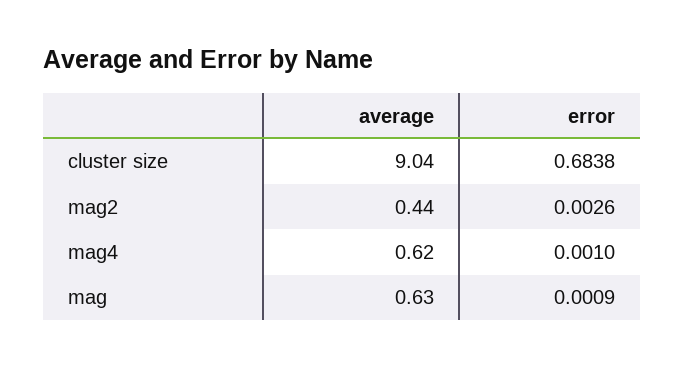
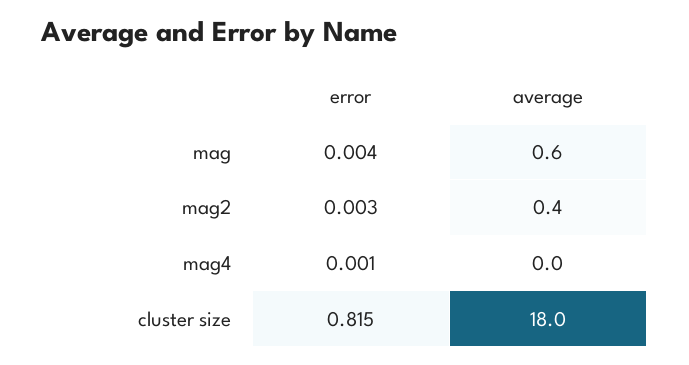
  {
    "average": {
-     "cluster size": 9.04,
+     "cluster size": 18,
      "mag2": 0.44,
-     "mag4": 0.62,
+     "mag4": 0,
      "mag": 0.63
    },
    "error": {
-     "cluster size": 0.6838,
+     "cluster size": 0.815,
      "mag2": 0.0026,
      "mag4": 0.001,
-     "mag": 0.0009
+     "mag": 0.004
    }
  }

